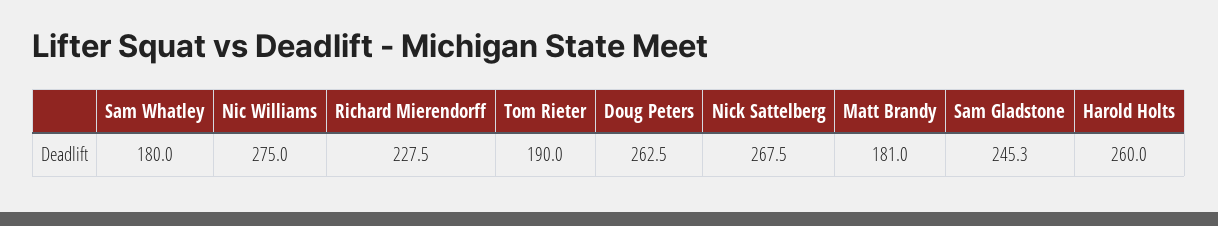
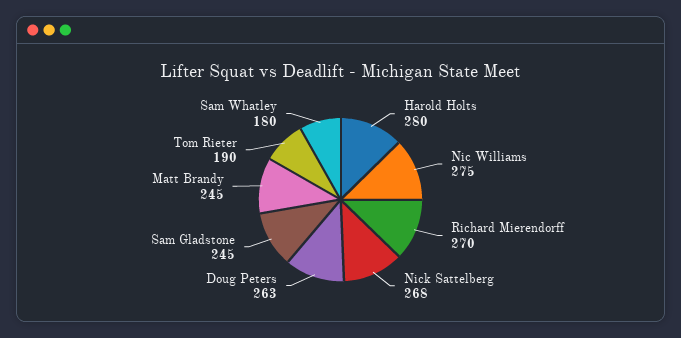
  {
    "Sam Whatley": 180,
    "Nic Williams": 275,
-   "Richard Mierendorff": 227.5,
+   "Richard Mierendorff": 270,
    "Tom Rieter": 190,
    "Doug Peters": 262.5,
    "Nick Sattelberg": 267.5,
-   "Matt Brandy": 181,
+   "Matt Brandy": 245,
    "Sam Gladstone": 245.3,
-   "Harold Holts": 260
+   "Harold Holts": 280
  }

